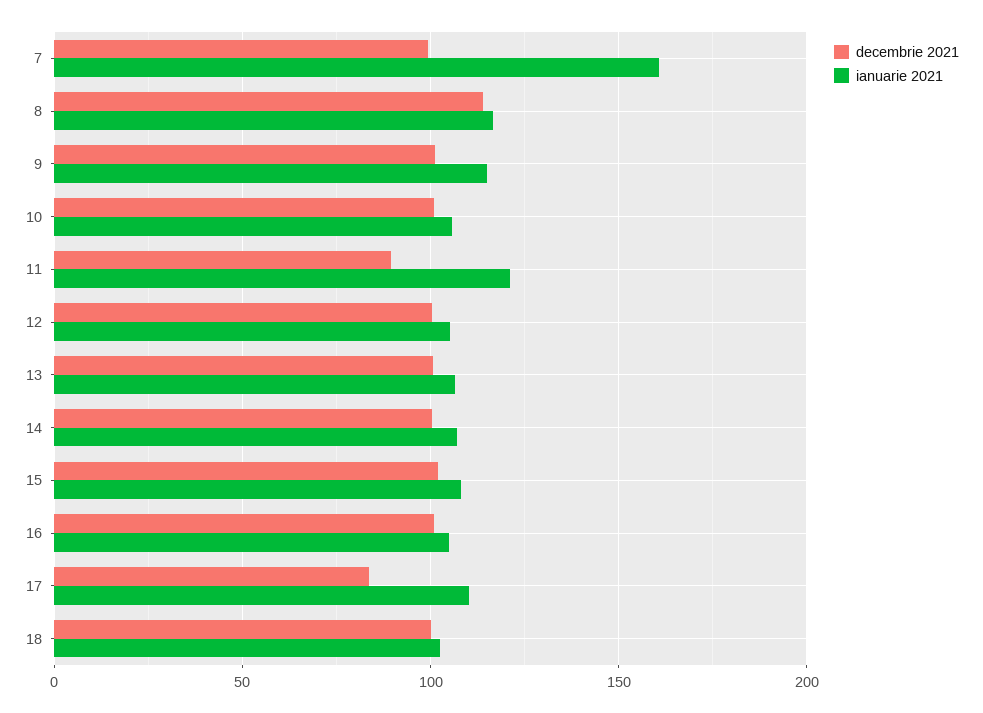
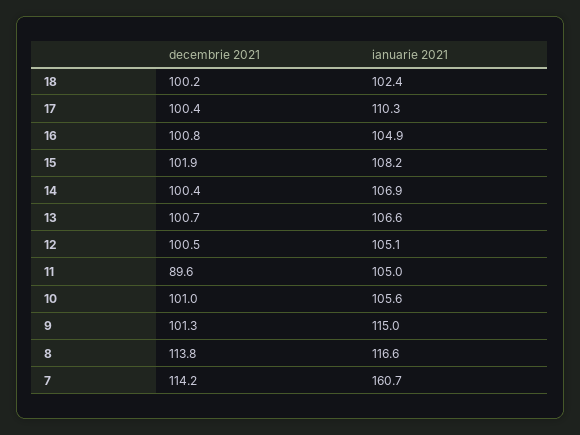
  {
    "decembrie 2021": {
-     "7": 100,
+     "7": 114.2,
      "8": 113.8,
      "9": 101.3,
      "10": 101,
      "11": 89.6,
      "12": 100.5,
      "13": 100.7,
      "14": 100.4,
      "15": 101.9,
      "16": 100.8,
-     "17": 85,
+     "17": 100.4,
      "18": 100.2
    },
    "ianuarie 2021": {
      "7": 160.7,
      "8": 116.6,
      "9": 115,
      "10": 105.6,
-     "11": 120,
+     "11": 105,
      "12": 105.1,
      "13": 106.6,
      "14": 106.9,
      "15": 108.2,
      "16": 104.9,
      "17": 110.3,
      "18": 102.4
    }
  }

